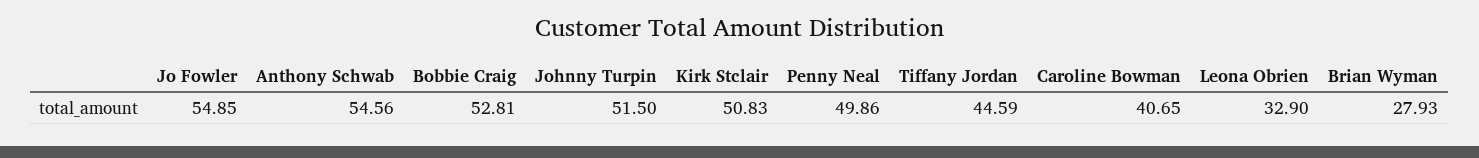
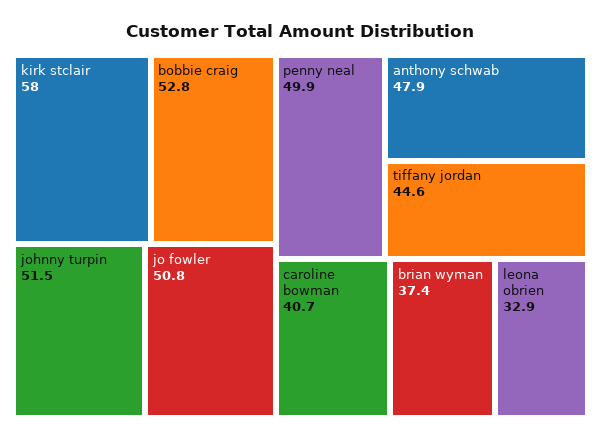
  {
-   "Jo Fowler": 54.85,
+   "Jo Fowler": 50.8,
-   "Anthony Schwab": 54.56,
+   "Anthony Schwab": 47.9,
    "Bobbie Craig": 52.81,
    "Johnny Turpin": 51.5,
-   "Kirk Stclair": 50.83,
+   "Kirk Stclair": 58,
    "Penny Neal": 49.86,
    "Tiffany Jordan": 44.59,
    "Caroline Bowman": 40.65,
    "Leona Obrien": 32.9,
-   "Brian Wyman": 27.93
+   "Brian Wyman": 37.4
  }

